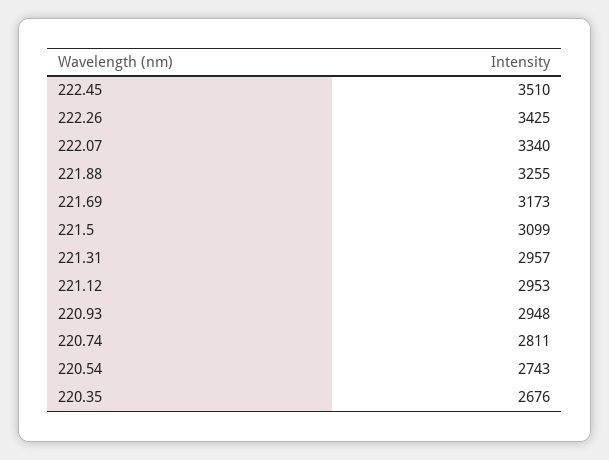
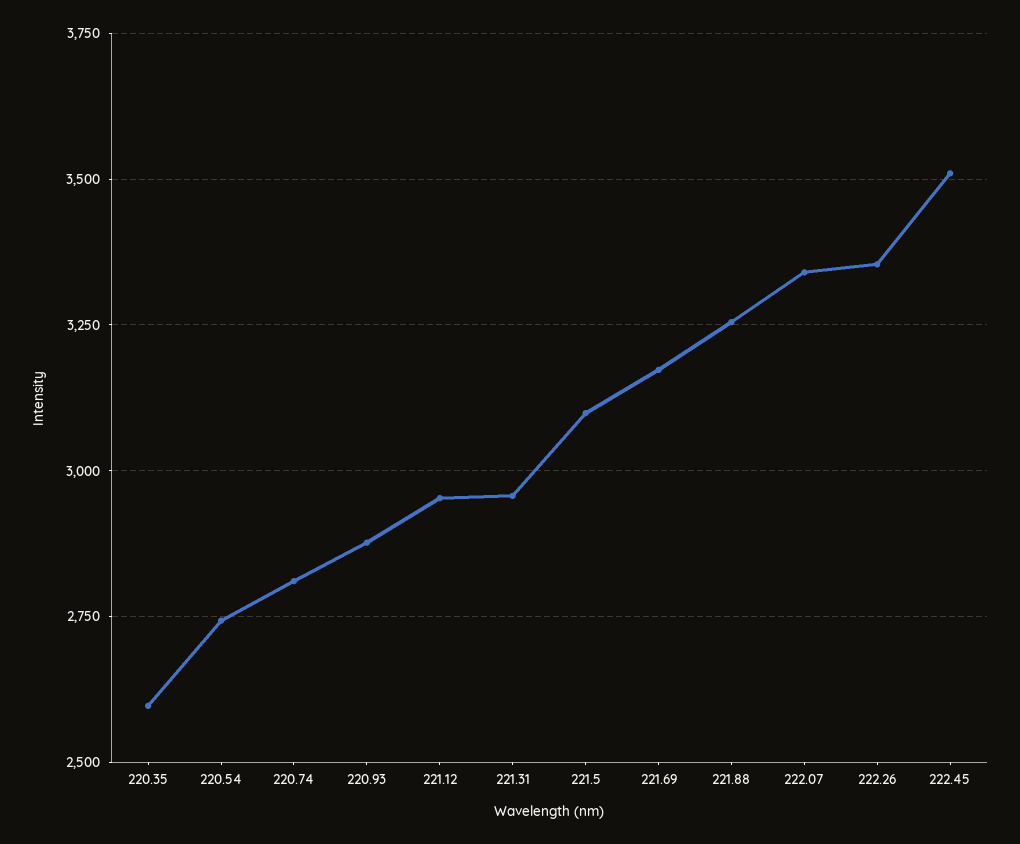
  {
    "222.45": 3510,
-   "222.26": 3425,
+   "222.26": 3350,
    "222.07": 3340,
    "221.88": 3255,
    "221.69": 3173,
    "221.5": 3099,
    "221.31": 2957,
    "221.12": 2953,
-   "220.93": 2948,
+   "220.93": 2875,
    "220.74": 2811,
    "220.54": 2743,
-   "220.35": 2676
+   "220.35": 2600
  }

